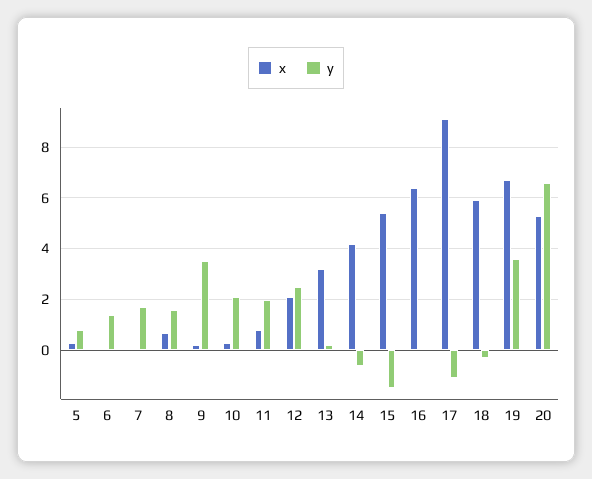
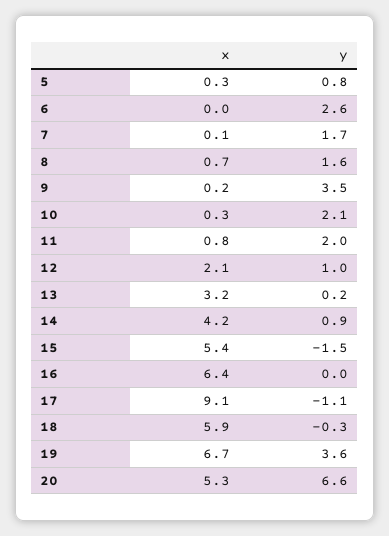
  {
    "x": {
      "5": 0.3,
      "6": 0,
      "7": 0.1,
      "8": 0.7,
      "9": 0.2,
      "10": 0.3,
      "11": 0.8,
      "12": 2.1,
      "13": 3.2,
      "14": 4.2,
      "15": 5.4,
      "16": 6.4,
      "17": 9.1,
      "18": 5.9,
      "19": 6.7,
      "20": 5.3
    },
    "y": {
      "5": 0.8,
-     "6": 1.5,
+     "6": 2.6,
      "7": 1.7,
      "8": 1.6,
      "9": 3.5,
      "10": 2.1,
      "11": 2,
-     "12": 2.5,
+     "12": 1,
      "13": 0.2,
-     "14": -0.5,
+     "14": 0.9,
      "15": -1.5,
      "16": 0,
      "17": -1.1,
      "18": -0.3,
      "19": 3.6,
      "20": 6.6
    }
  }

